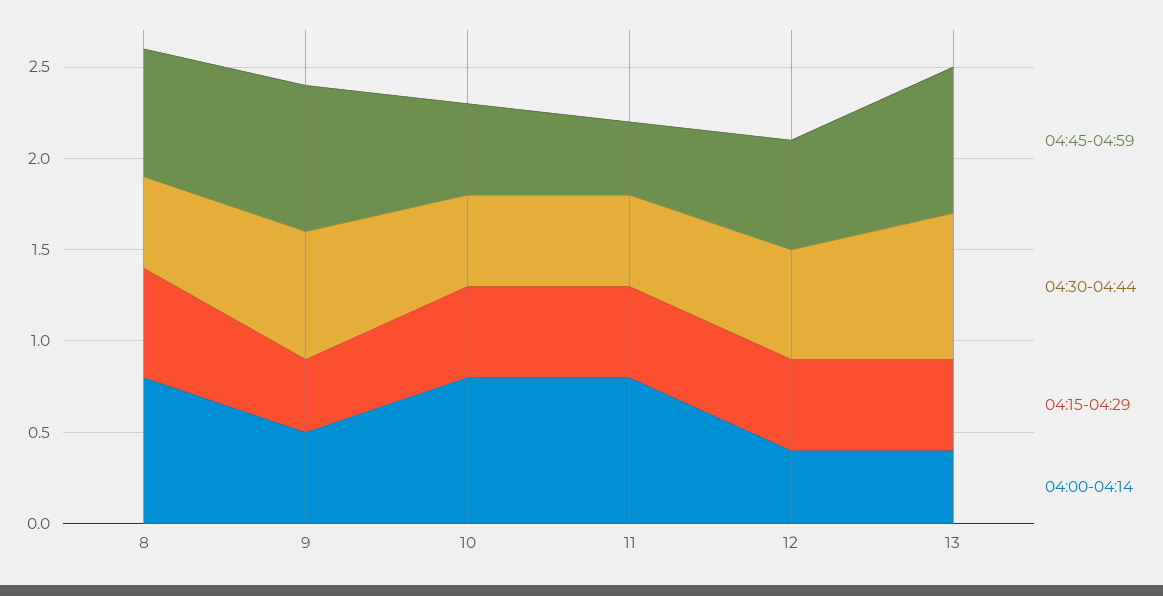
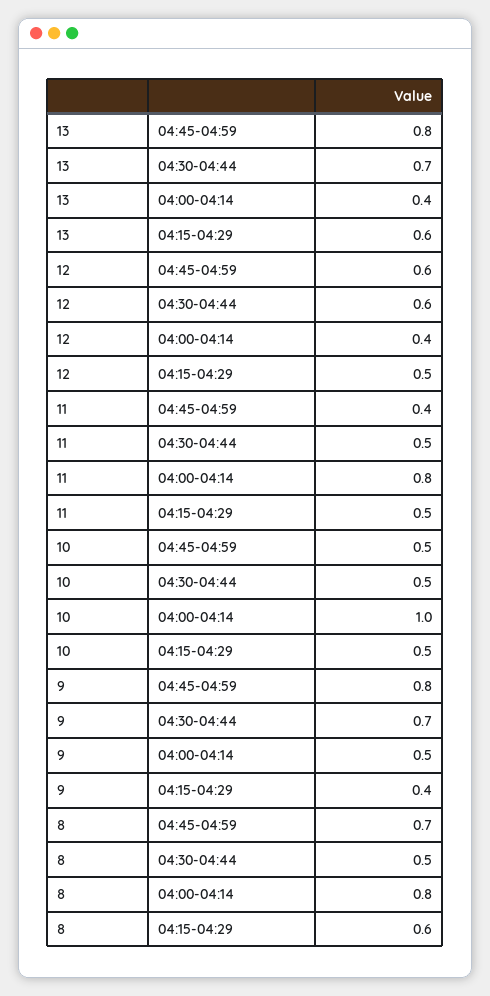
  {
    "04:45-04:59": {
      "8": 0.7,
      "9": 0.8,
      "10": 0.5,
      "11": 0.4,
      "12": 0.6,
      "13": 0.8
    },
    "04:30-04:44": {
      "8": 0.5,
      "9": 0.7,
      "10": 0.5,
      "11": 0.5,
      "12": 0.6,
-     "13": 0.8
+     "13": 0.7
    },
    "04:15-04:29": {
      "8": 0.6,
      "9": 0.4,
      "10": 0.5,
      "11": 0.5,
      "12": 0.5,
-     "13": 0.5
+     "13": 0.6
    },
    "04:00-04:14": {
      "8": 0.8,
      "9": 0.5,
-     "10": 0.8,
+     "10": 1,
      "11": 0.8,
      "12": 0.4,
      "13": 0.4
    }
  }

